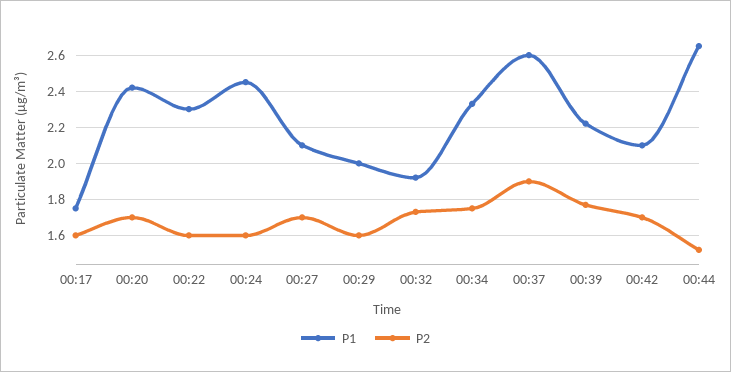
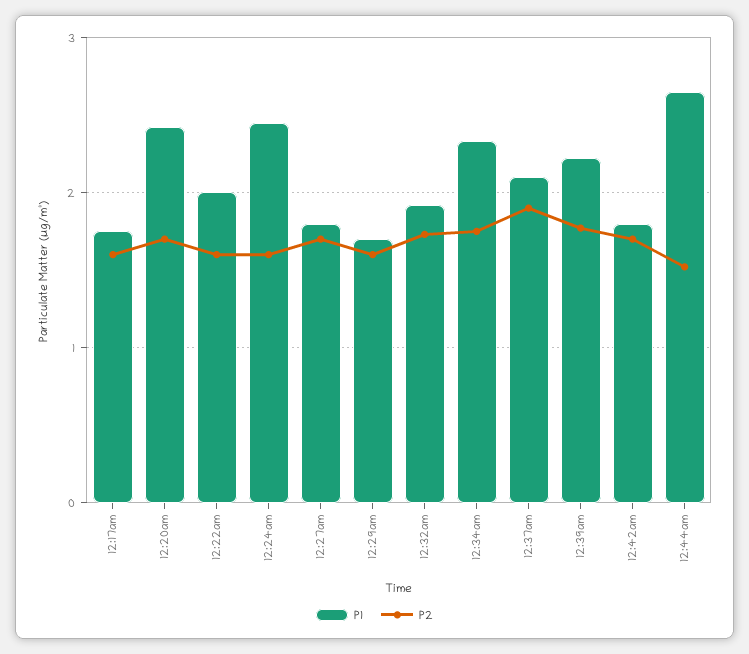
  {
    "P1": {
      "00:17": 1.75,
      "00:20": 2.4,
-     "00:22": 2.3,
+     "00:22": 2,
      "00:24": 2.45,
-     "00:27": 2.1,
+     "00:27": 1.8,
-     "00:29": 2,
+     "00:29": 1.7,
      "00:32": 1.9,
      "00:34": 2.35,
-     "00:37": 2.6,
+     "00:37": 2.1,
      "00:39": 2.2,
-     "00:42": 2.1,
+     "00:42": 1.8,
      "00:44": 2.65
    },
    "P2": {
      "00:17": 1.6,
      "00:20": 1.7,
      "00:22": 1.6,
      "00:24": 1.6,
      "00:27": 1.7,
      "00:29": 1.6,
      "00:32": 1.75,
      "00:34": 1.75,
      "00:37": 1.9,
      "00:39": 1.75,
      "00:42": 1.7,
      "00:44": 1.5
    }
  }

